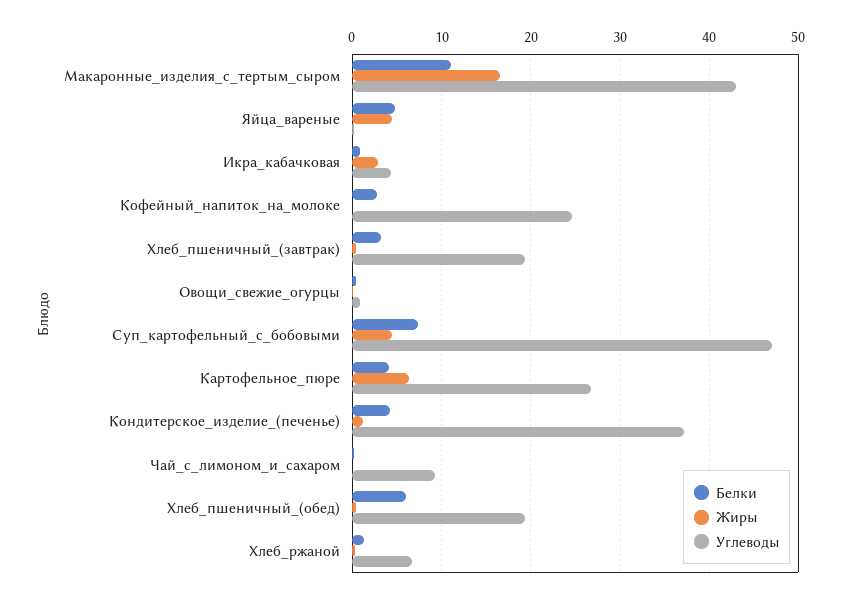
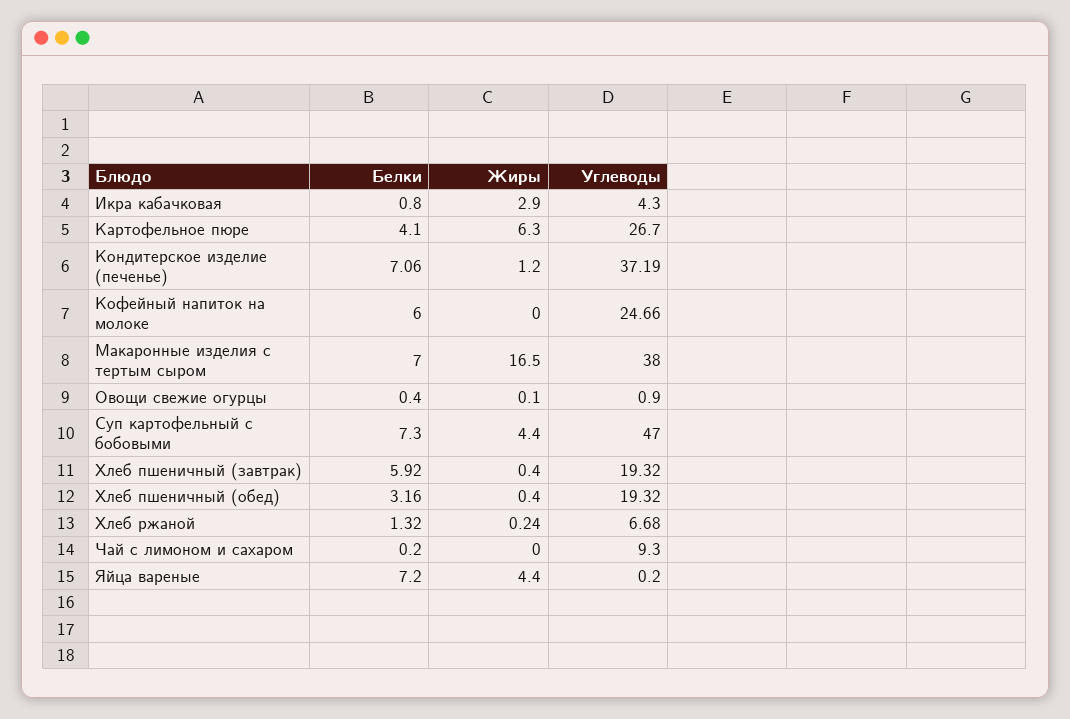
  {
    "Белки": {
-     "Макаронные_изделия_с_тертым_сыром": 11,
+     "Макаронные_изделия_с_тертым_сыром": 7,
-     "Яйца_вареные": 5,
+     "Яйца_вареные": 7.2,
      "Икра_кабачковая": 0.8,
-     "Кофейный_напиток_на_молоке": 3,
+     "Кофейный_напиток_на_молоке": 6,
-     "Хлеб_пшеничный_(завтрак)": 3,
+     "Хлеб_пшеничный_(завтрак)": 5.92,
      "Овощи_свежие_огурцы": 0.4,
      "Суп_картофельный_с_бобовыми": 7.3,
      "Картофельное_пюре": 4.1,
-     "Кондитерское_изделие_(печенье)": 4,
+     "Кондитерское_изделие_(печенье)": 7.06,
      "Чай_с_лимоном_и_сахаром": 0.2,
-     "Хлеб_пшеничный_(обед)": 6,
+     "Хлеб_пшеничный_(обед)": 3.16,
      "Хлеб_ржаной": 1.32
    },
    "Жиры": {
      "Макаронные_изделия_с_тертым_сыром": 16.5,
      "Яйца_вареные": 4.4,
      "Икра_кабачковая": 2.9,
      "Кофейный_напиток_на_молоке": 0,
      "Хлеб_пшеничный_(завтрак)": 0.4,
      "Овощи_свежие_огурцы": 0.1,
      "Суп_картофельный_с_бобовыми": 4.4,
      "Картофельное_пюре": 6.3,
      "Кондитерское_изделие_(печенье)": 1.2,
      "Чай_с_лимоном_и_сахаром": 0,
      "Хлеб_пшеничный_(обед)": 0.4,
      "Хлеб_ржаной": 0.24
    },
    "Углеводы": {
-     "Макаронные_изделия_с_тертым_сыром": 43,
+     "Макаронные_изделия_с_тертым_сыром": 38,
      "Яйца_вареные": 0.2,
      "Икра_кабачковая": 4.3,
      "Кофейный_напиток_на_молоке": 24.66,
      "Хлеб_пшеничный_(завтрак)": 19.32,
      "Овощи_свежие_огурцы": 0.9,
      "Суп_картофельный_с_бобовыми": 47,
      "Картофельное_пюре": 26.7,
      "Кондитерское_изделие_(печенье)": 37.19,
      "Чай_с_лимоном_и_сахаром": 9.3,
      "Хлеб_пшеничный_(обед)": 19.32,
      "Хлеб_ржаной": 6.68
    }
  }

